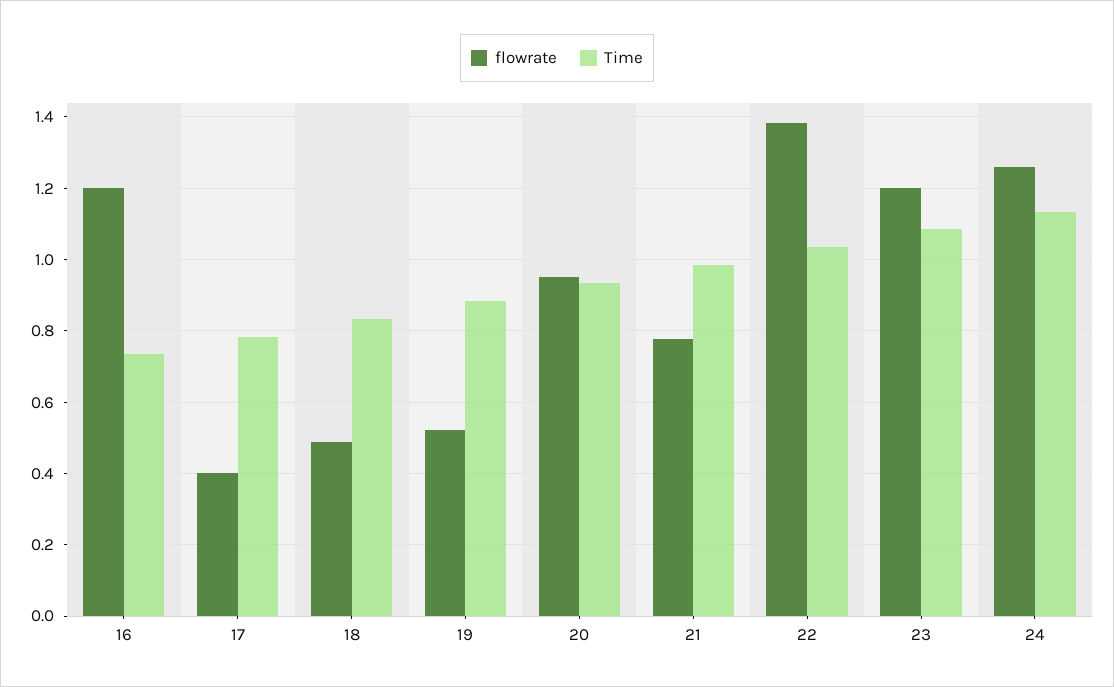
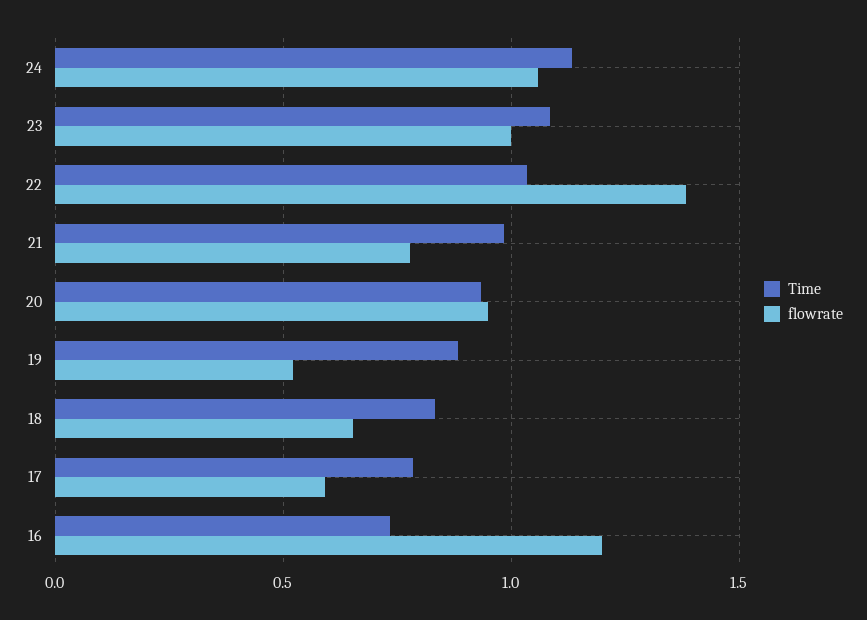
  {
    "flowrate": {
      "16": 1.2,
-     "17": 0.4,
+     "17": 0.6,
-     "18": 0.48,
+     "18": 0.65,
      "19": 0.52,
      "20": 0.96,
      "21": 0.78,
      "22": 1.38,
-     "23": 1.2,
+     "23": 1,
-     "24": 1.26
+     "24": 1.05
    },
    "Time": {
      "16": 0.74,
      "17": 0.78,
      "18": 0.84,
      "19": 0.88,
      "20": 0.94,
      "21": 0.98,
      "22": 1.04,
      "23": 1.08,
      "24": 1.14
    }
  }

